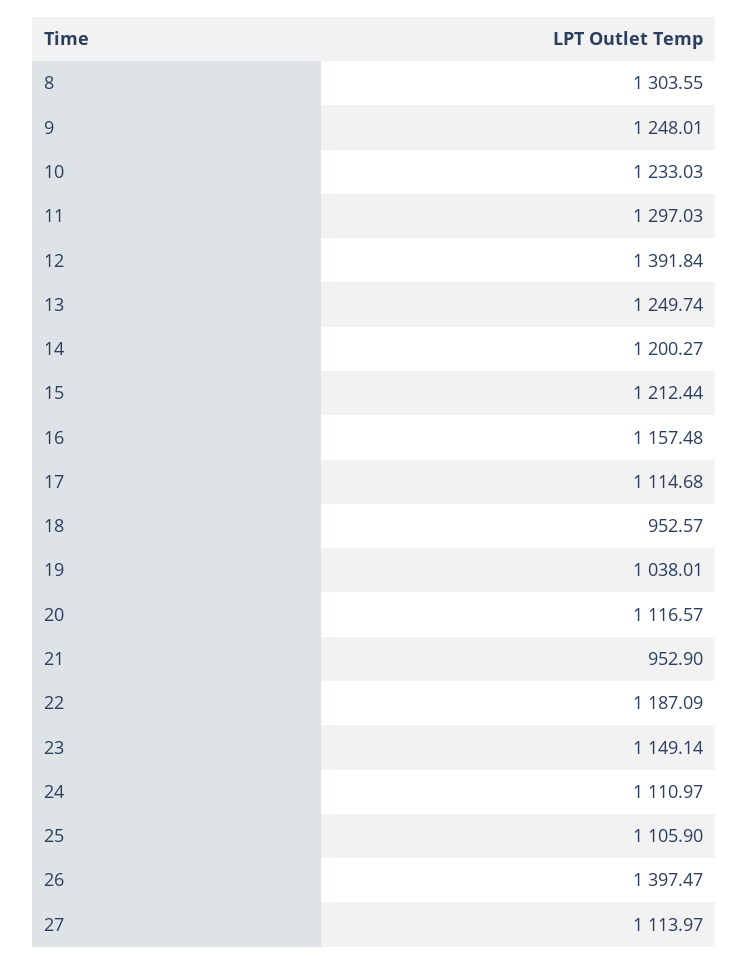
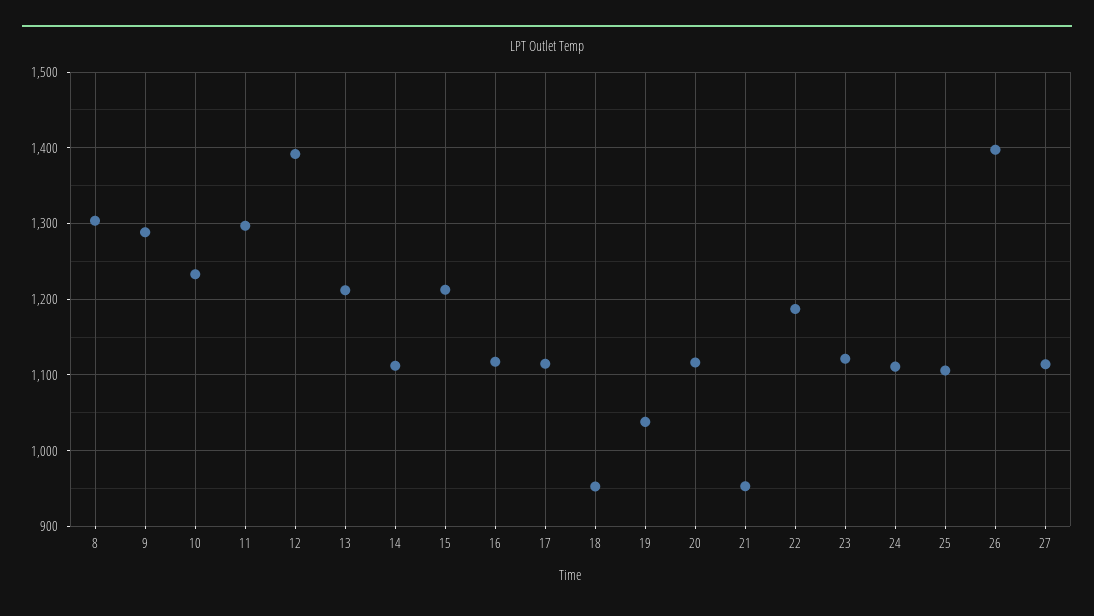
  {
    "8": 1303.55,
-   "9": 1248.01,
+   "9": 1290,
    "10": 1233.03,
    "11": 1297.03,
    "12": 1391.84,
-   "13": 1249.74,
+   "13": 1210,
-   "14": 1200.27,
+   "14": 1110,
    "15": 1212.44,
-   "16": 1157.48,
+   "16": 1120,
    "17": 1114.68,
    "18": 952.57,
    "19": 1038.01,
    "20": 1116.57,
    "21": 952.9,
    "22": 1187.09,
-   "23": 1149.14,
+   "23": 1120,
    "24": 1110.97,
    "25": 1105.9,
    "26": 1397.47,
    "27": 1113.97
  }

